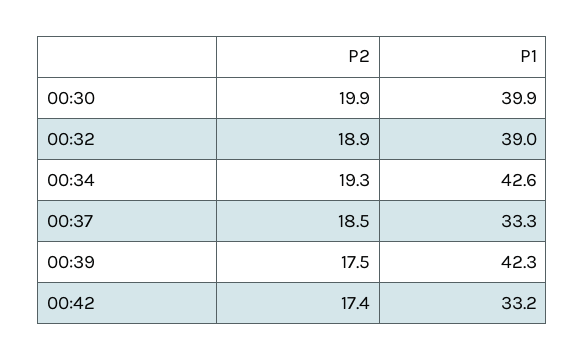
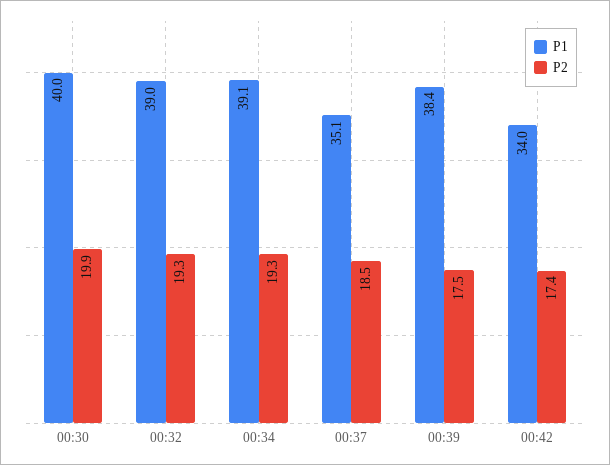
  {
    "P2": {
      "00:30": 19.9,
-     "00:32": 18.9,
+     "00:32": 19.3,
      "00:34": 19.3,
      "00:37": 18.5,
      "00:39": 17.5,
      "00:42": 17.4
    },
    "P1": {
-     "00:30": 39.9,
+     "00:30": 40,
      "00:32": 39,
-     "00:34": 42.6,
+     "00:34": 39.1,
-     "00:37": 33.3,
+     "00:37": 35.1,
-     "00:39": 42.3,
+     "00:39": 38.4,
-     "00:42": 33.2
+     "00:42": 34
    }
  }

